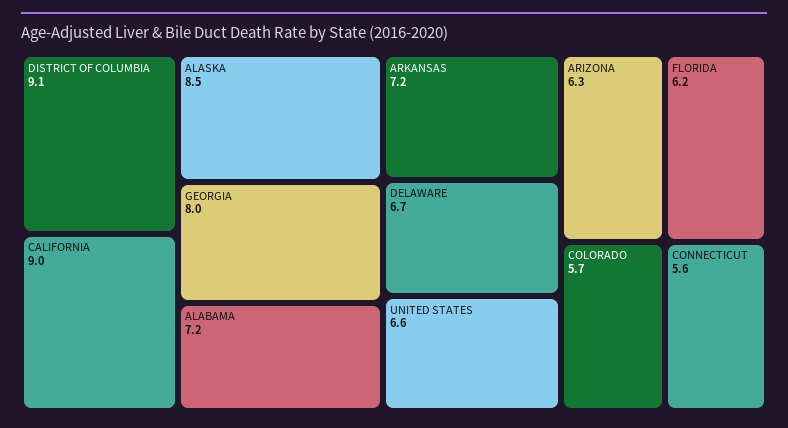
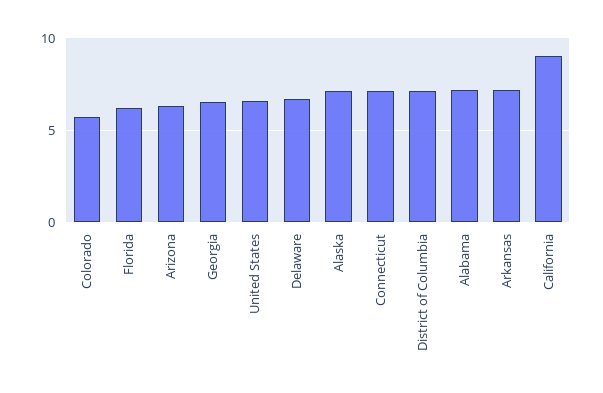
  {
-   "DISTRICT OF COLUMBIA": 9.1,
+   "DISTRICT OF COLUMBIA": 7,
    "CALIFORNIA": 9,
-   "ALASKA": 8.5,
+   "ALASKA": 7,
-   "GEORGIA": 8,
+   "GEORGIA": 6.5,
    "ALABAMA": 7.2,
    "ARKANSAS": 7.2,
    "DELAWARE": 6.7,
    "UNITED STATES": 6.6,
    "ARIZONA": 6.3,
    "FLORIDA": 6.2,
    "COLORADO": 5.7,
-   "CONNECTICUT": 5.6
+   "CONNECTICUT": 7
  }

